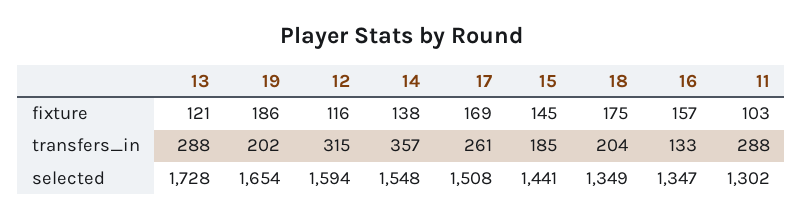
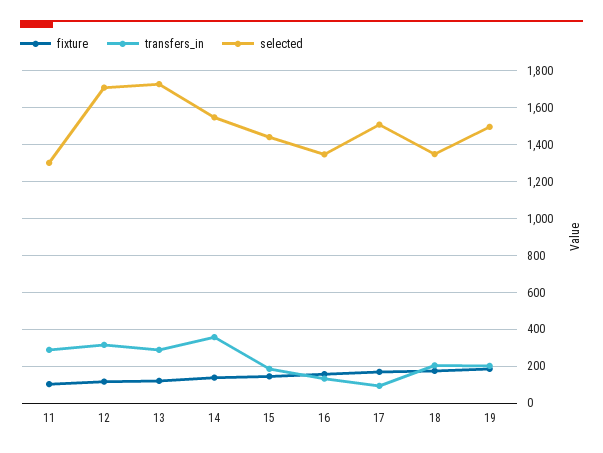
  {
    "fixture": {
      "13": 121,
      "19": 186,
      "12": 116,
      "14": 138,
      "17": 169,
      "15": 145,
      "18": 175,
      "16": 157,
      "11": 103
    },
    "transfers_in": {
      "13": 288,
      "19": 202,
      "12": 315,
      "14": 357,
-     "17": 261,
+     "17": 100,
      "15": 185,
      "18": 204,
      "16": 133,
      "11": 288
    },
    "selected": {
      "13": 1728,
-     "19": 1654,
+     "19": 1500,
-     "12": 1594,
+     "12": 1700,
      "14": 1548,
      "17": 1508,
      "15": 1441,
      "18": 1349,
      "16": 1347,
      "11": 1302
    }
  }

